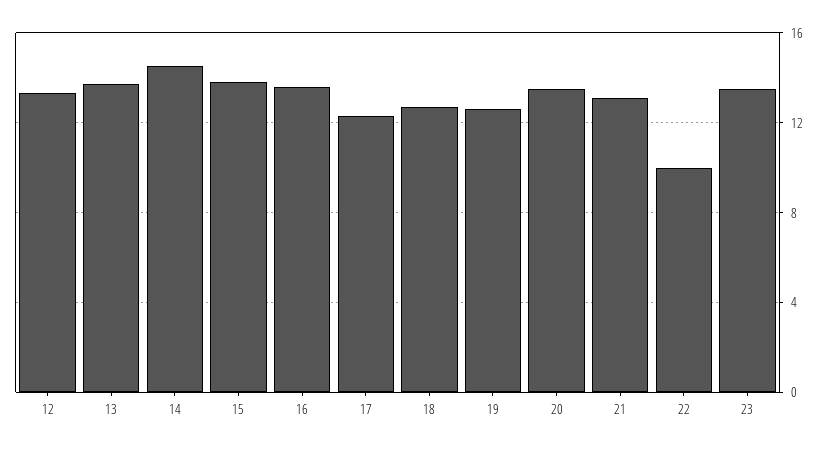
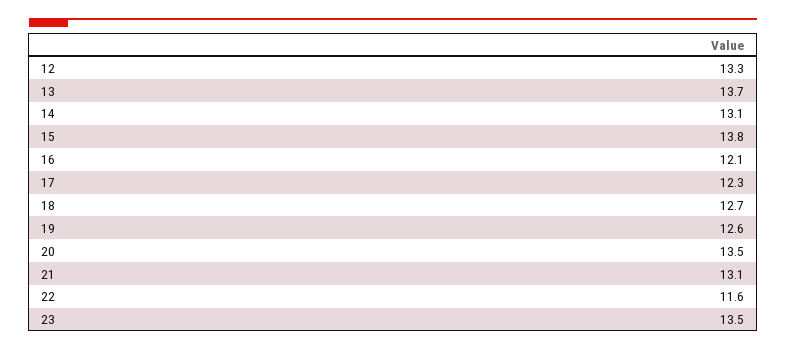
  {
    "12": 13.3,
    "13": 13.7,
-   "14": 14.5,
+   "14": 13.1,
    "15": 13.8,
-   "16": 13.5,
+   "16": 12.1,
    "17": 12.3,
    "18": 12.7,
    "19": 12.6,
    "20": 13.5,
    "21": 13.1,
-   "22": 10,
+   "22": 11.6,
    "23": 13.5
  }

